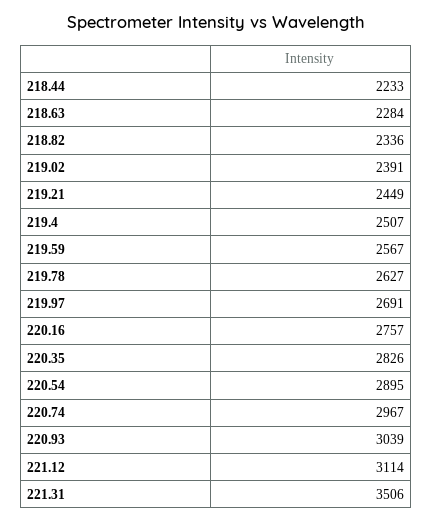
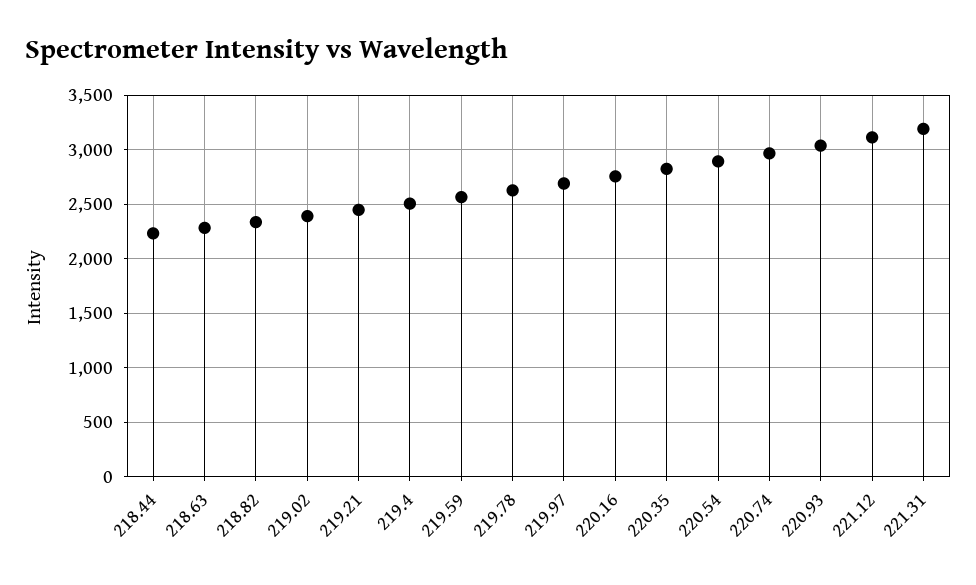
  {
    "218.44": 2233,
    "218.63": 2284,
    "218.82": 2336,
    "219.02": 2391,
    "219.21": 2449,
    "219.4": 2507,
    "219.59": 2567,
    "219.78": 2627,
    "219.97": 2691,
    "220.16": 2757,
    "220.35": 2826,
    "220.54": 2895,
    "220.74": 2967,
    "220.93": 3039,
    "221.12": 3114,
-   "221.31": 3506
+   "221.31": 3200
  }

